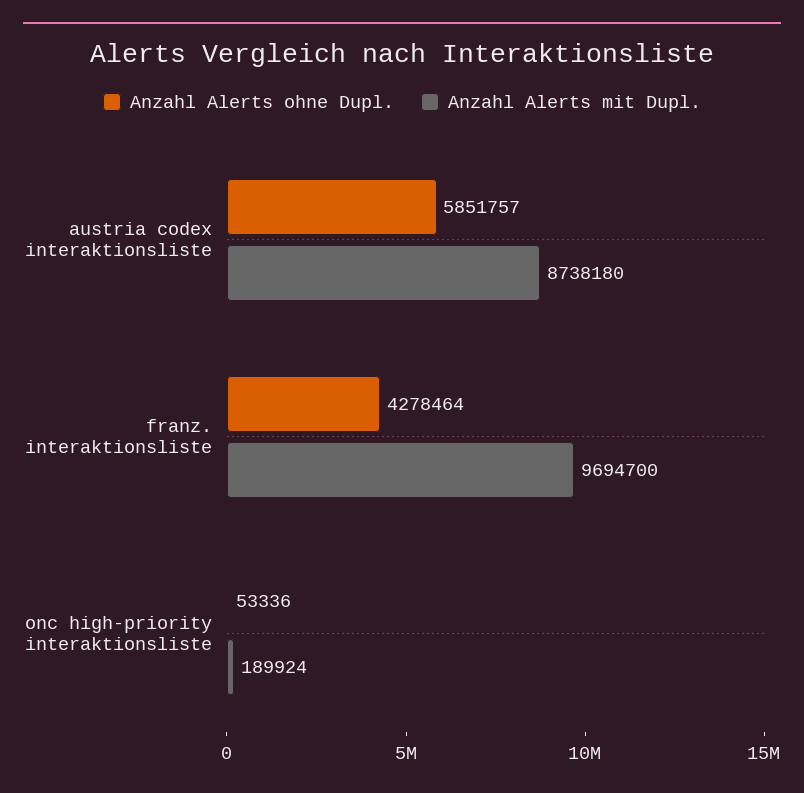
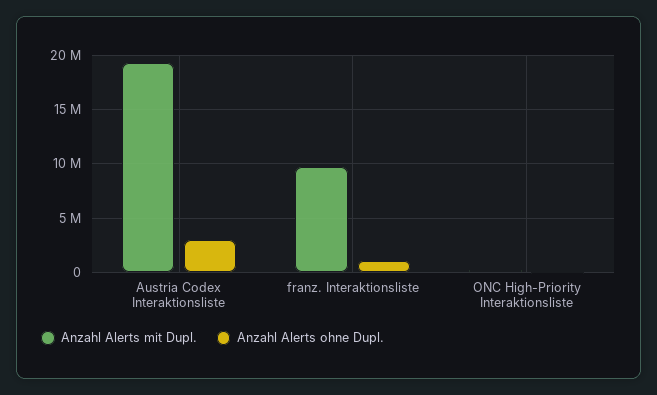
  {
    "Anzahl Alerts ohne Dupl.": {
-     "austria codex interaktionsliste": 5851757,
+     "austria codex interaktionsliste": 3000000,
-     "franz. interaktionsliste": 4278464,
+     "franz. interaktionsliste": 1000000,
      "onc high-priority interaktionsliste": 53336
    },
    "Anzahl Alerts mit Dupl.": {
-     "austria codex interaktionsliste": 8738180,
+     "austria codex interaktionsliste": 19000000,
      "franz. interaktionsliste": 9694700,
      "onc high-priority interaktionsliste": 189924
    }
  }

